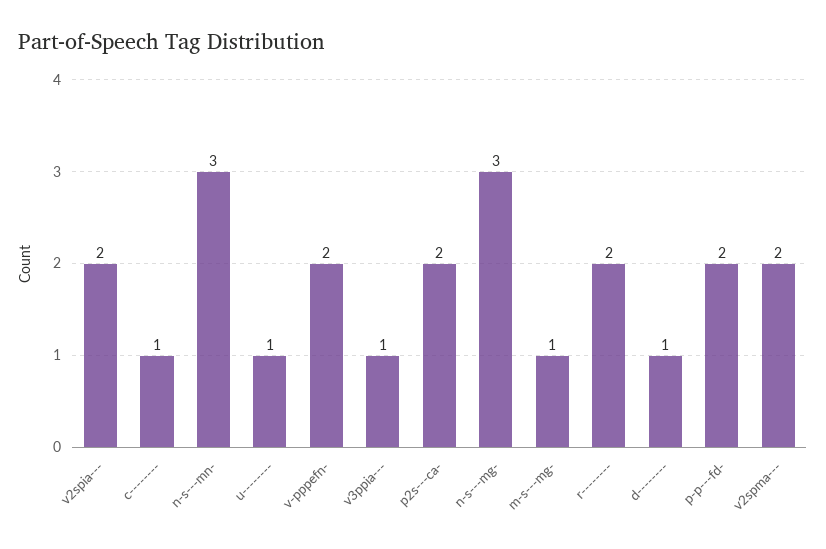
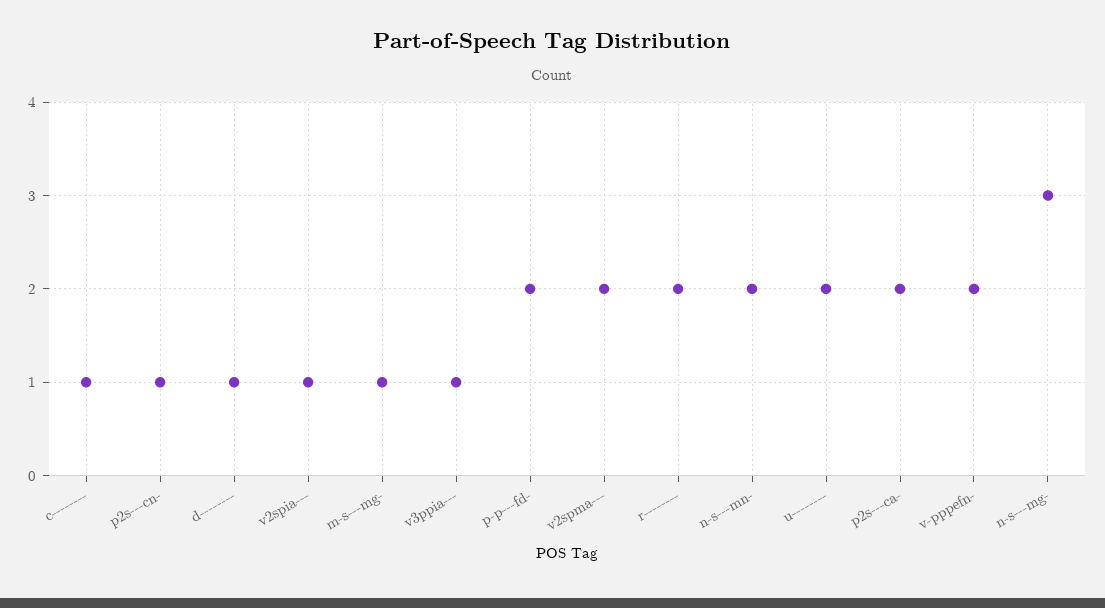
  {
-   "v2spia---": 2,
+   "v2spia---": 1,
    "c--------": 1,
-   "n-s---mn-": 3,
+   "n-s---mn-": 2,
-   "u--------": 1,
+   "u--------": 2,
    "v-pppefn-": 2,
    "v3ppia---": 1,
    "p2s---ca-": 2,
    "n-s---mg-": 3,
    "m-s---mg-": 1,
    "r--------": 2,
    "d--------": 1,
    "p-p---fd-": 2,
-   "v2spma---": 2
+   "v2spma---": 2,
+   "p2s---cn-": 1
  }

